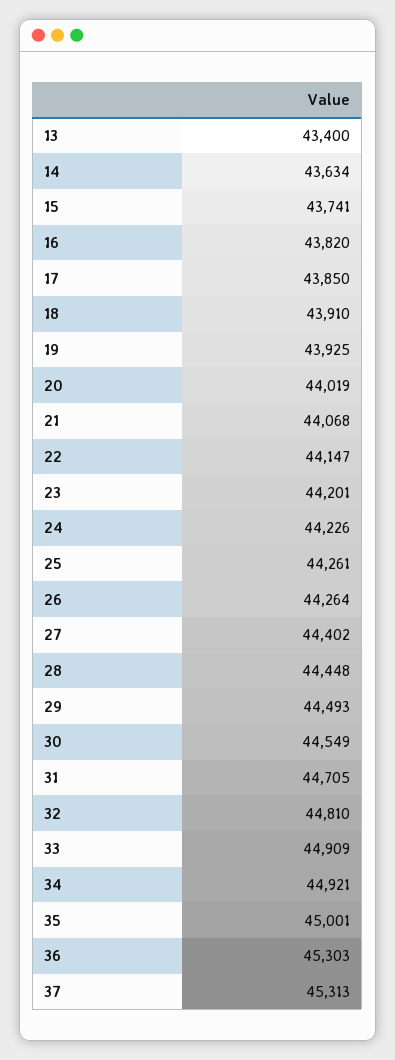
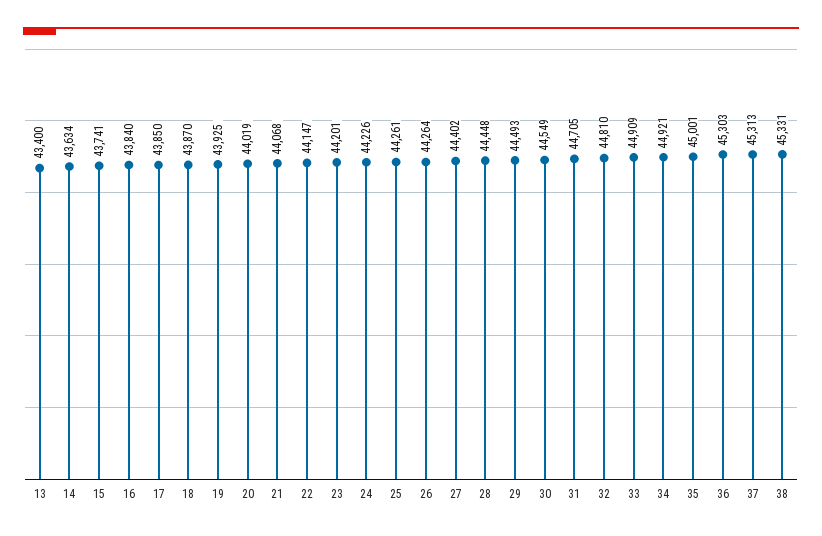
  {
    "13": 43400,
    "14": 43634,
    "15": 43741,
-   "16": 43820,
+   "16": 43840,
    "17": 43850,
-   "18": 43910,
+   "18": 43870,
    "19": 43925,
    "20": 44019,
    "21": 44068,
    "22": 44147,
    "23": 44201,
    "24": 44226,
    "25": 44261,
    "26": 44264,
    "27": 44402,
    "28": 44448,
    "29": 44493,
    "30": 44549,
    "31": 44705,
    "32": 44810,
    "33": 44909,
    "34": 44921,
    "35": 45001,
    "36": 45303,
-   "37": 45313
+   "37": 45313,
+   "38": 45331
  }

